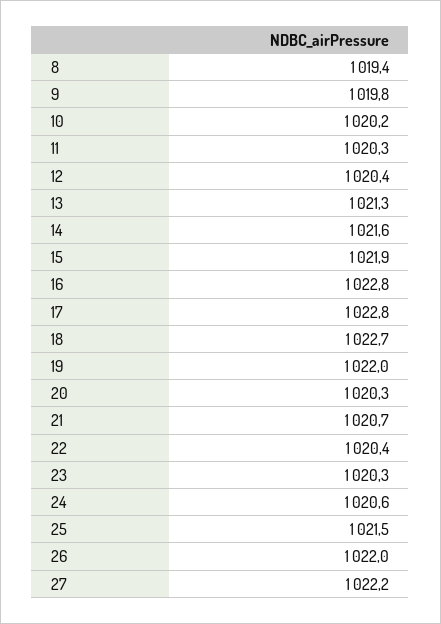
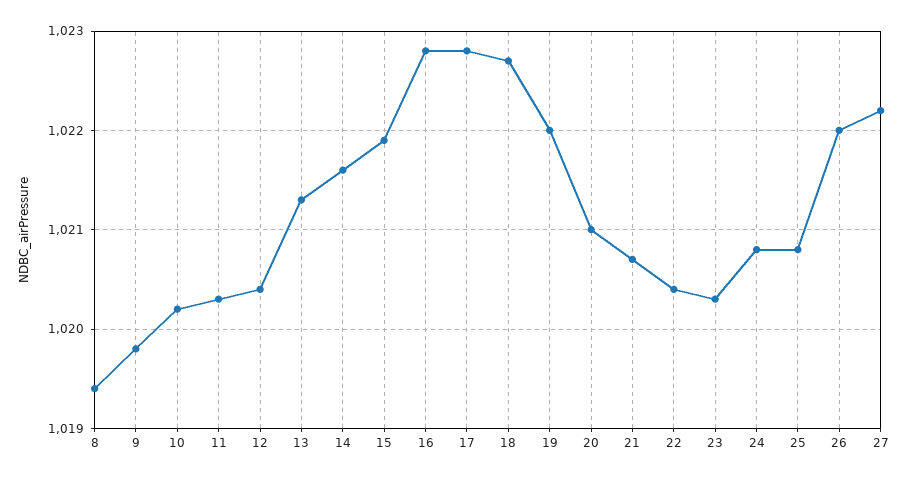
  {
    "8": 1019.4,
    "9": 1019.8,
    "10": 1020.2,
    "11": 1020.3,
    "12": 1020.4,
    "13": 1021.3,
    "14": 1021.6,
    "15": 1021.9,
    "16": 1022.8,
    "17": 1022.8,
    "18": 1022.7,
    "19": 1022,
-   "20": 1020.3,
+   "20": 1021,
    "21": 1020.7,
    "22": 1020.4,
    "23": 1020.3,
-   "24": 1020.6,
+   "24": 1020.8,
-   "25": 1021.5,
+   "25": 1020.8,
    "26": 1022,
    "27": 1022.2
  }

